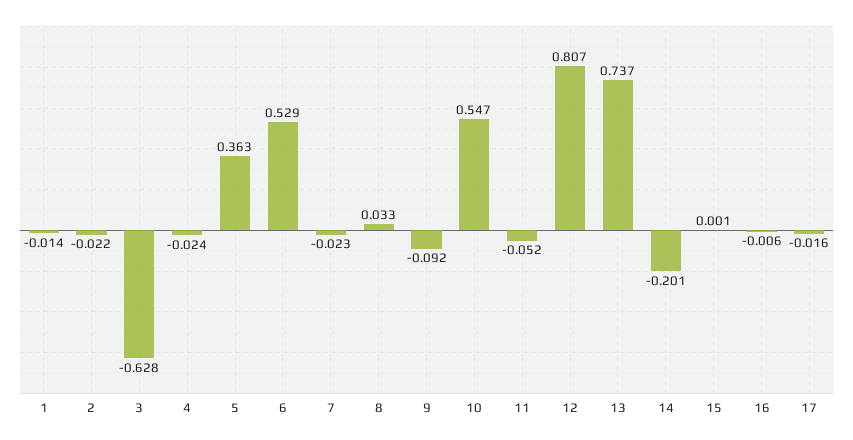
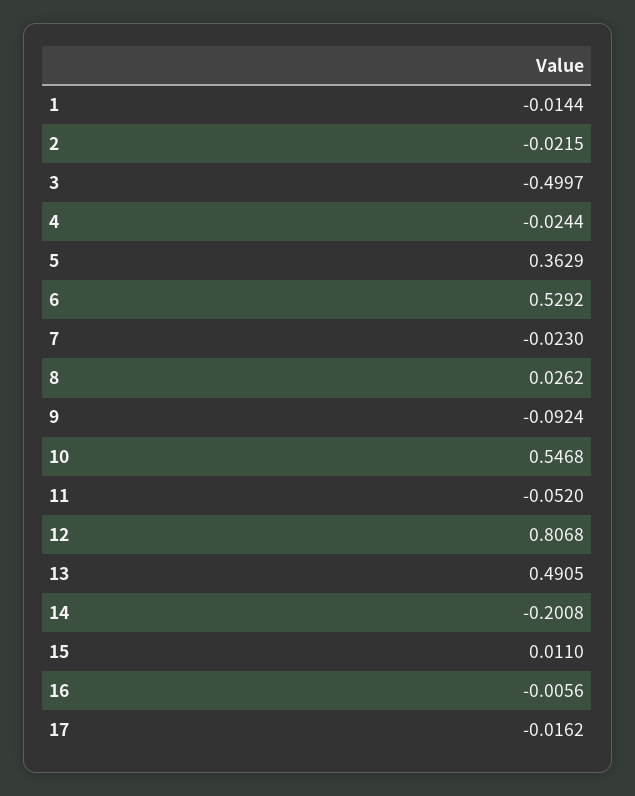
  {
    "1": -0.0144,
    "2": -0.0215,
-   "3": -0.628,
+   "3": -0.4997,
    "4": -0.0244,
    "5": 0.3629,
    "6": 0.5292,
    "7": -0.023,
-   "8": 0.033,
+   "8": 0.0262,
    "9": -0.0924,
    "10": 0.5468,
    "11": -0.052,
    "12": 0.8068,
-   "13": 0.737,
+   "13": 0.4905,
    "14": -0.2008,
-   "15": 0.001,
+   "15": 0.011,
    "16": -0.0056,
    "17": -0.0162
  }

